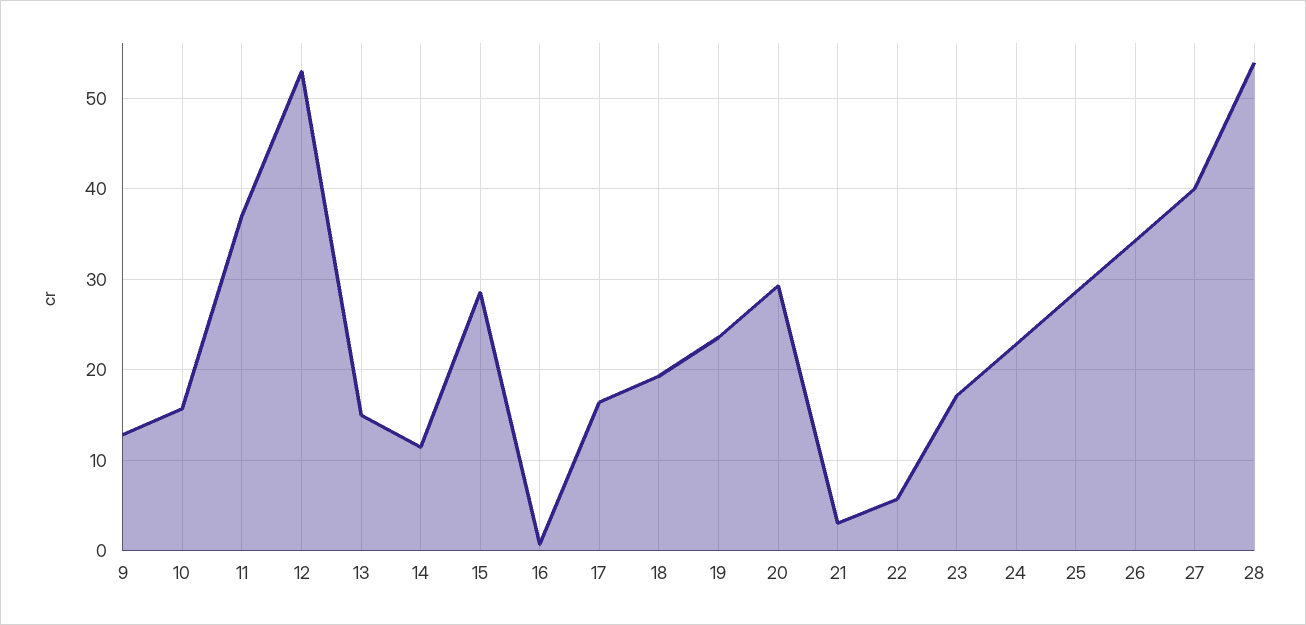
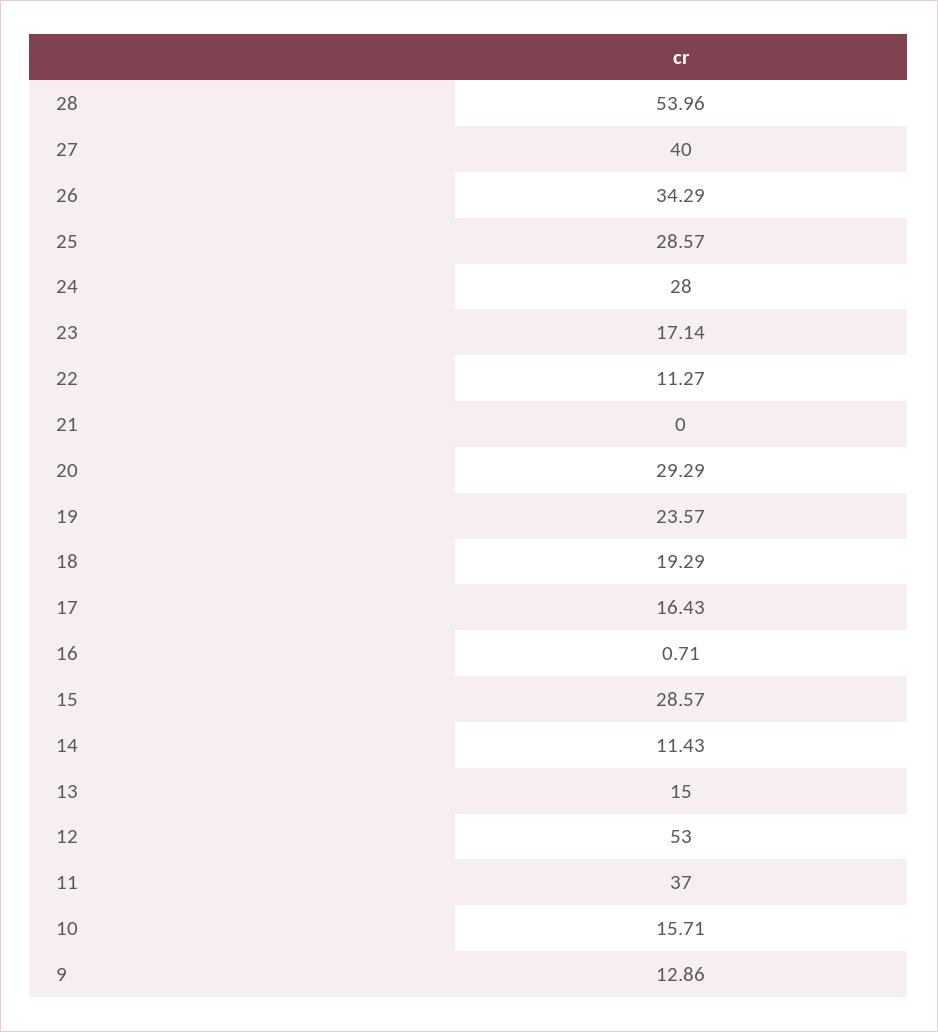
  {
    "9": 12.86,
    "10": 15.71,
    "11": 37,
    "12": 53,
    "13": 15,
    "14": 11.43,
    "15": 28.57,
    "16": 0.71,
    "17": 16.43,
    "18": 19.29,
    "19": 23.57,
    "20": 29.29,
-   "21": 3,
+   "21": 0,
-   "22": 6,
+   "22": 11.27,
    "23": 17.14,
-   "24": 23,
+   "24": 28,
    "25": 28.57,
    "26": 34.29,
    "27": 40,
    "28": 53.96
  }

